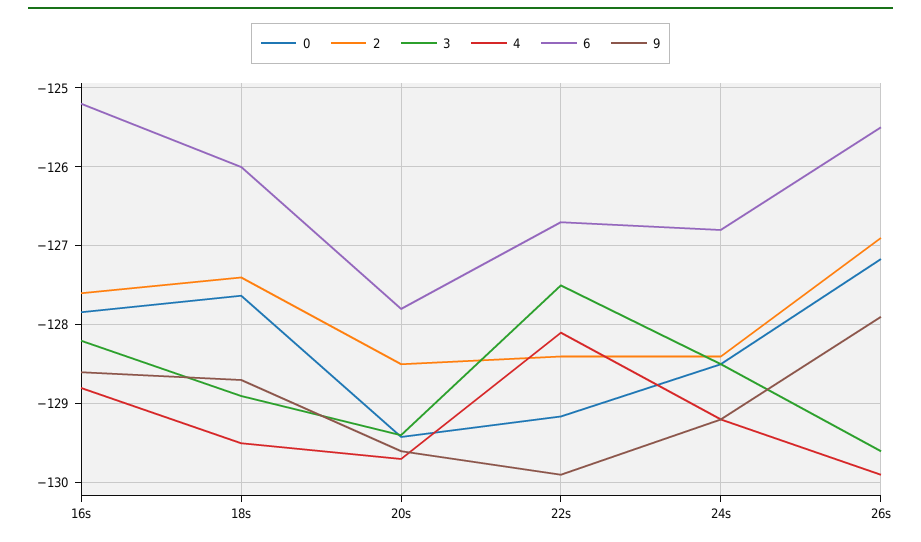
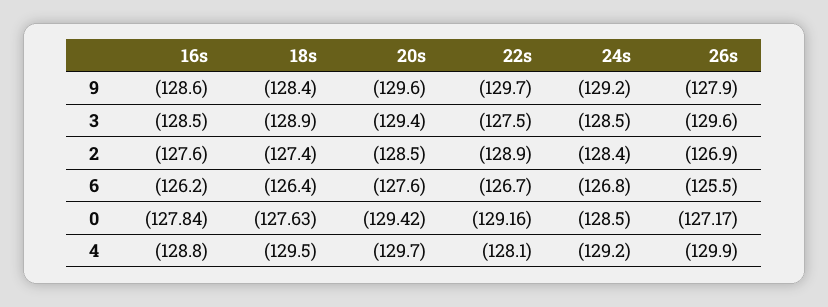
  {
    "0": {
      "16s": -127.84,
      "18s": -127.63,
      "20s": -129.42,
      "22s": -129.16,
      "24s": -128.5,
      "26s": -127.17
    },
    "2": {
      "16s": -127.6,
      "18s": -127.4,
      "20s": -128.5,
-     "22s": -128.4,
+     "22s": -128.9,
      "24s": -128.4,
      "26s": -126.9
    },
    "3": {
-     "16s": -128.2,
+     "16s": -128.5,
      "18s": -128.9,
      "20s": -129.4,
      "22s": -127.5,
      "24s": -128.5,
      "26s": -129.6
    },
    "4": {
      "16s": -128.8,
      "18s": -129.5,
      "20s": -129.7,
      "22s": -128.1,
      "24s": -129.2,
      "26s": -129.9
    },
    "6": {
-     "16s": -125.2,
+     "16s": -126.2,
-     "18s": -126,
+     "18s": -126.4,
-     "20s": -127.8,
+     "20s": -127.6,
      "22s": -126.7,
      "24s": -126.8,
      "26s": -125.5
    },
    "9": {
      "16s": -128.6,
-     "18s": -128.7,
+     "18s": -128.4,
      "20s": -129.6,
-     "22s": -129.9,
+     "22s": -129.7,
      "24s": -129.2,
      "26s": -127.9
    }
  }

